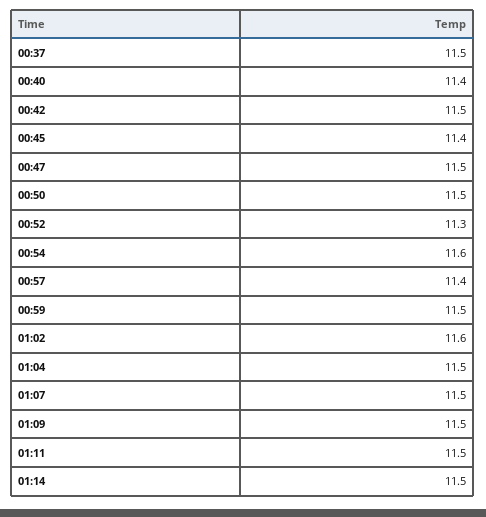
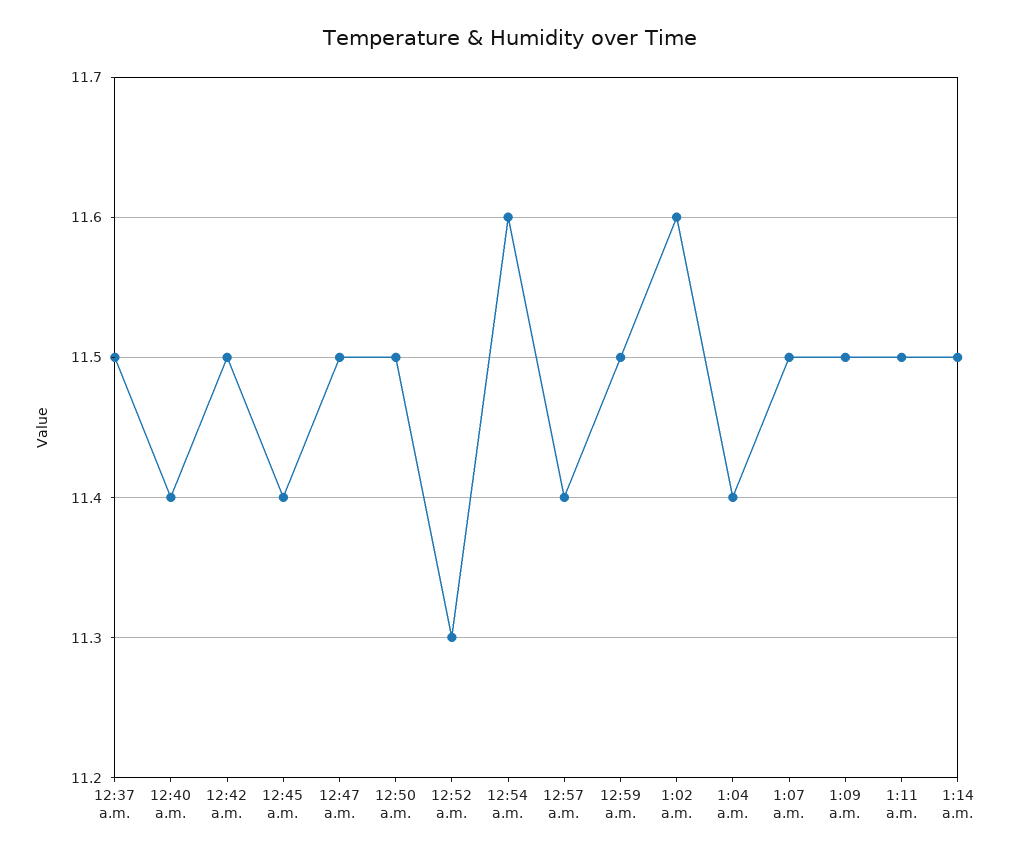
  {
    "00:37": 11.5,
    "00:40": 11.4,
    "00:42": 11.5,
    "00:45": 11.4,
    "00:47": 11.5,
    "00:50": 11.5,
    "00:52": 11.3,
    "00:54": 11.6,
    "00:57": 11.4,
    "00:59": 11.5,
    "01:02": 11.6,
-   "01:04": 11.5,
+   "01:04": 11.4,
    "01:07": 11.5,
    "01:09": 11.5,
    "01:11": 11.5,
    "01:14": 11.5
  }

